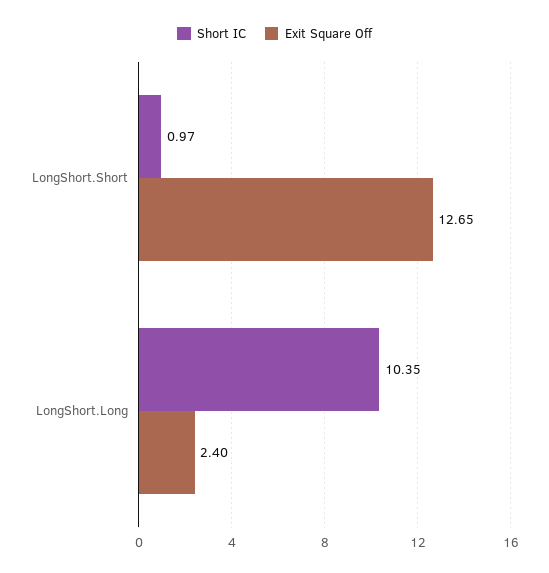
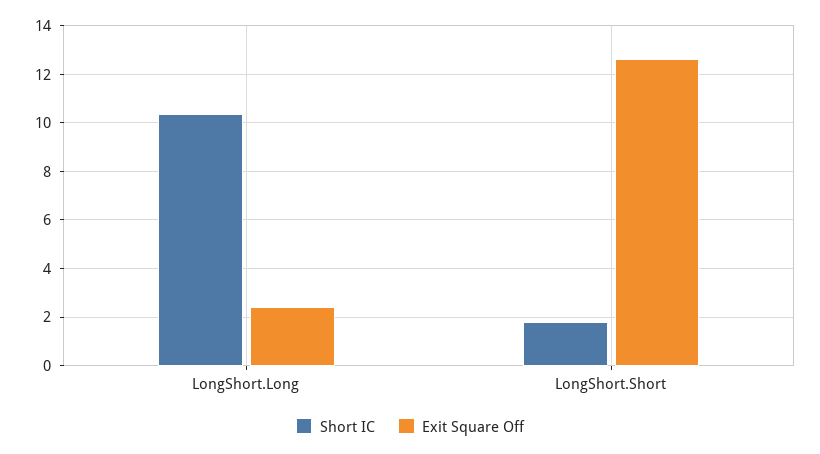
  {
    "Short IC": {
-     "LongShort.Short": 0.97,
+     "LongShort.Short": 1.75,
      "LongShort.Long": 10.35
    },
    "Exit Square Off": {
      "LongShort.Short": 12.65,
      "LongShort.Long": 2.4
    }
  }

